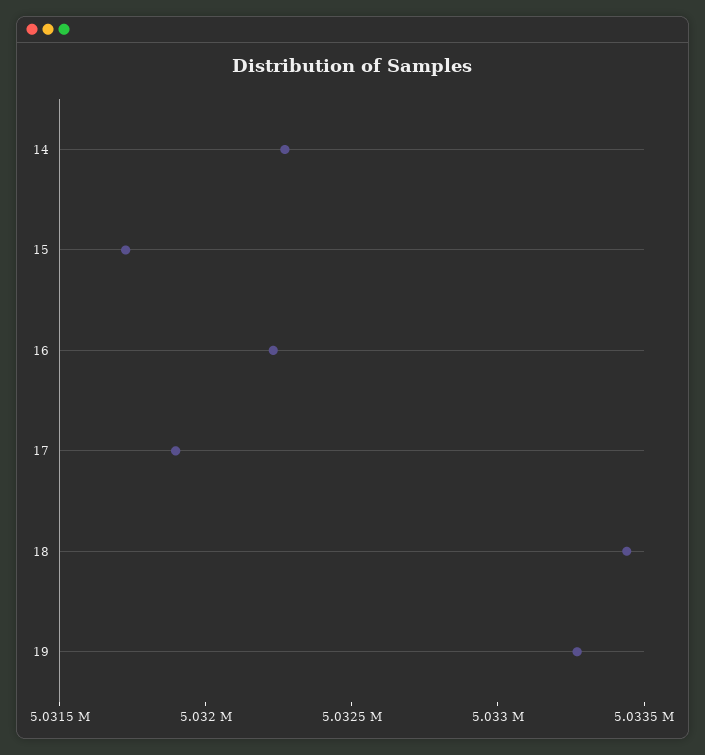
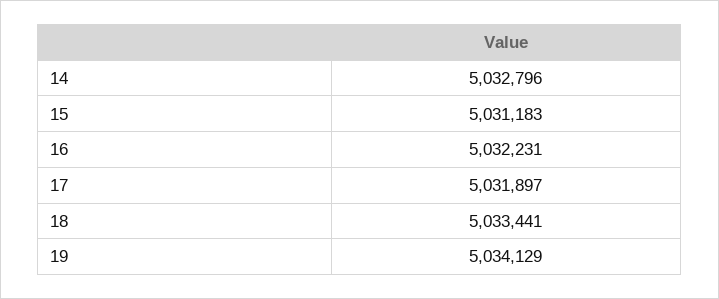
  {
-   "14": 5032300,
+   "14": 5032796,
-   "15": 5031700,
+   "15": 5031183,
    "16": 5032231,
    "17": 5031897,
    "18": 5033441,
-   "19": 5033300
+   "19": 5034129
  }

